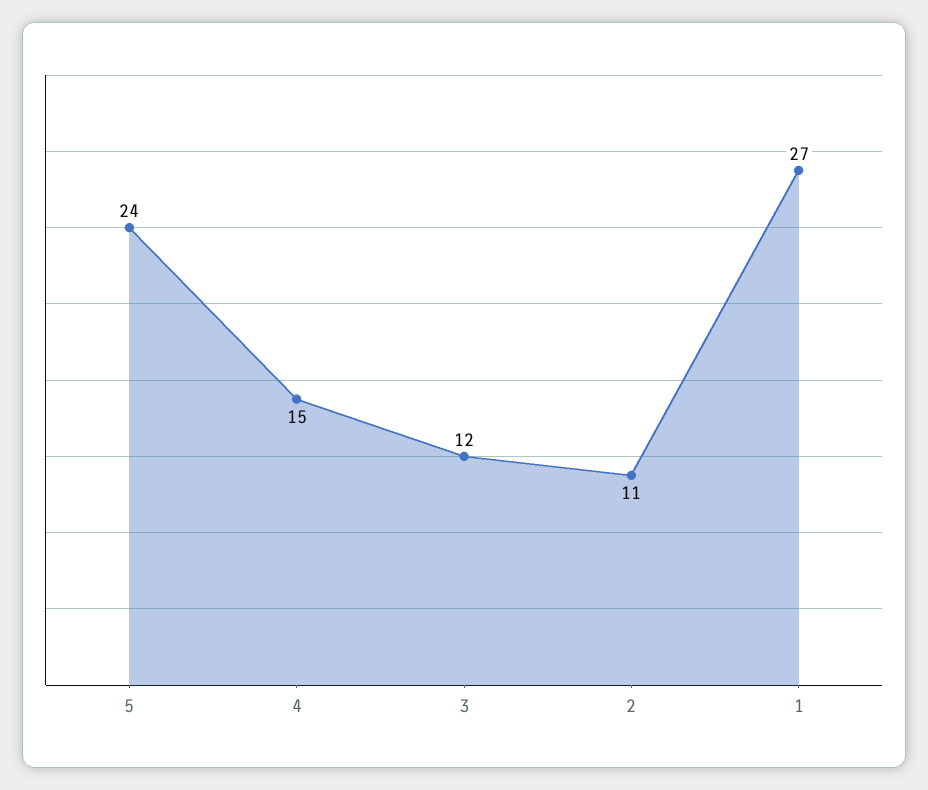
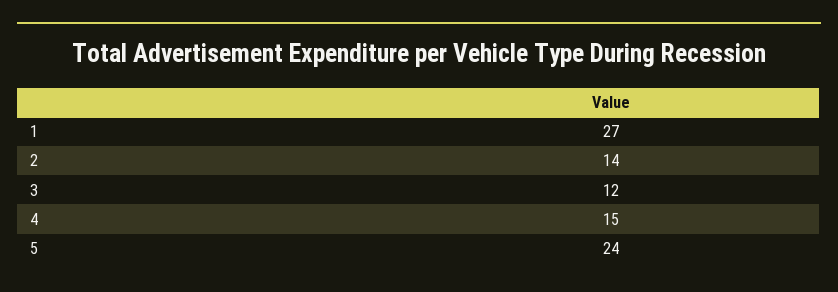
  {
    "5": 24,
    "4": 15,
    "3": 12,
-   "2": 11,
+   "2": 14,
    "1": 27
  }

